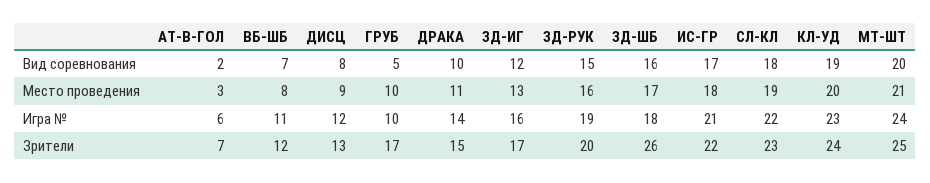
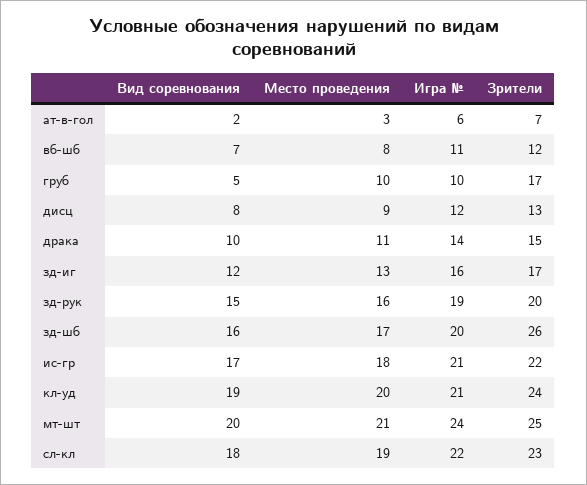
  {
    "АТ-В-ГОЛ": {
      "Вид соревнования": 2,
      "Место проведения": 3,
      "Игра №": 6,
      "Зрители": 7
    },
    "ВБ-ШБ": {
      "Вид соревнования": 7,
      "Место проведения": 8,
      "Игра №": 11,
      "Зрители": 12
    },
    "ДИСЦ": {
      "Вид соревнования": 8,
      "Место проведения": 9,
      "Игра №": 12,
      "Зрители": 13
    },
    "ГРУБ": {
      "Вид соревнования": 5,
      "Место проведения": 10,
      "Игра №": 10,
      "Зрители": 17
    },
    "ДРАКА": {
      "Вид соревнования": 10,
      "Место проведения": 11,
      "Игра №": 14,
      "Зрители": 15
    },
    "ЗД-ИГ": {
      "Вид соревнования": 12,
      "Место проведения": 13,
      "Игра №": 16,
      "Зрители": 17
    },
    "ЗД-РУК": {
      "Вид соревнования": 15,
      "Место проведения": 16,
      "Игра №": 19,
      "Зрители": 20
    },
    "ЗД-ШБ": {
      "Вид соревнования": 16,
      "Место проведения": 17,
-     "Игра №": 18,
+     "Игра №": 20,
      "Зрители": 26
    },
    "ИС-ГР": {
      "Вид соревнования": 17,
      "Место проведения": 18,
      "Игра №": 21,
      "Зрители": 22
    },
    "СЛ-КЛ": {
      "Вид соревнования": 18,
      "Место проведения": 19,
      "Игра №": 22,
      "Зрители": 23
    },
    "КЛ-УД": {
      "Вид соревнования": 19,
      "Место проведения": 20,
-     "Игра №": 23,
+     "Игра №": 21,
      "Зрители": 24
    },
    "МТ-ШТ": {
      "Вид соревнования": 20,
      "Место проведения": 21,
      "Игра №": 24,
      "Зрители": 25
    }
  }

